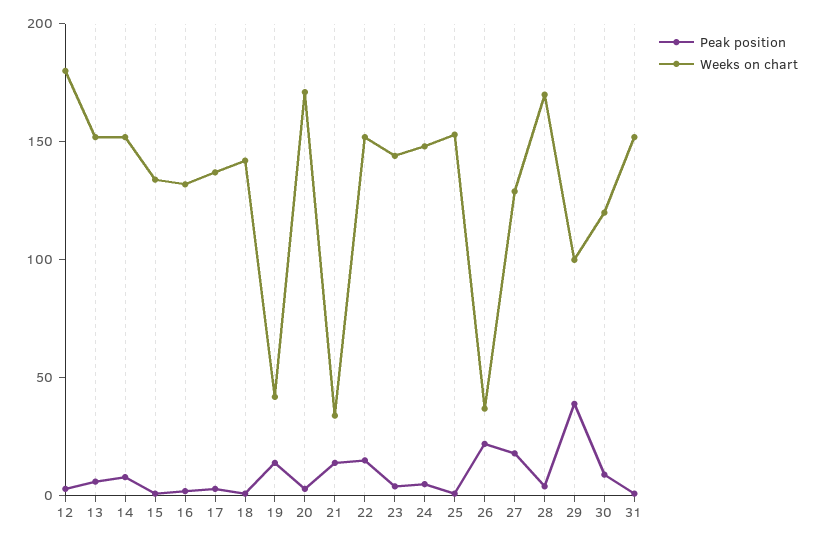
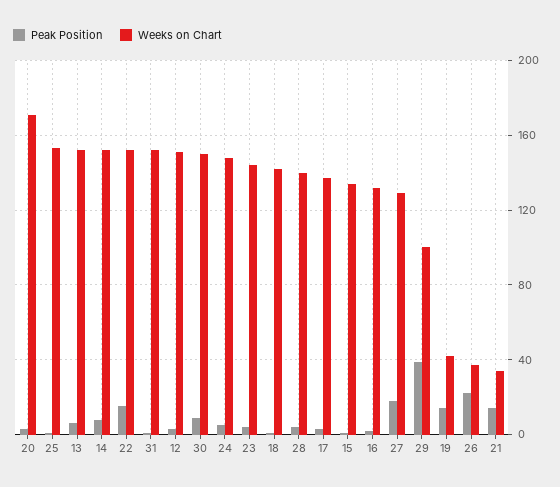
  {
    "Peak position": {
      "12": 5,
      "13": 5,
      "14": 10,
      "15": 0,
      "16": 0,
      "17": 5,
      "18": 0,
      "19": 15,
      "20": 5,
      "21": 15,
      "22": 15,
      "23": 5,
      "24": 5,
      "25": 0,
      "26": 20,
      "27": 20,
      "28": 5,
      "29": 40,
      "30": 10,
      "31": 0
    },
    "Weeks on chart": {
-     "12": 180,
+     "12": 150,
      "13": 150,
      "14": 150,
      "15": 135,
      "16": 130,
      "17": 135,
      "18": 140,
      "19": 40,
      "20": 170,
      "21": 35,
      "22": 150,
      "23": 145,
      "24": 150,
      "25": 155,
      "26": 35,
      "27": 130,
-     "28": 170,
+     "28": 140,
      "29": 100,
-     "30": 120,
+     "30": 150,
      "31": 150
    }
  }

